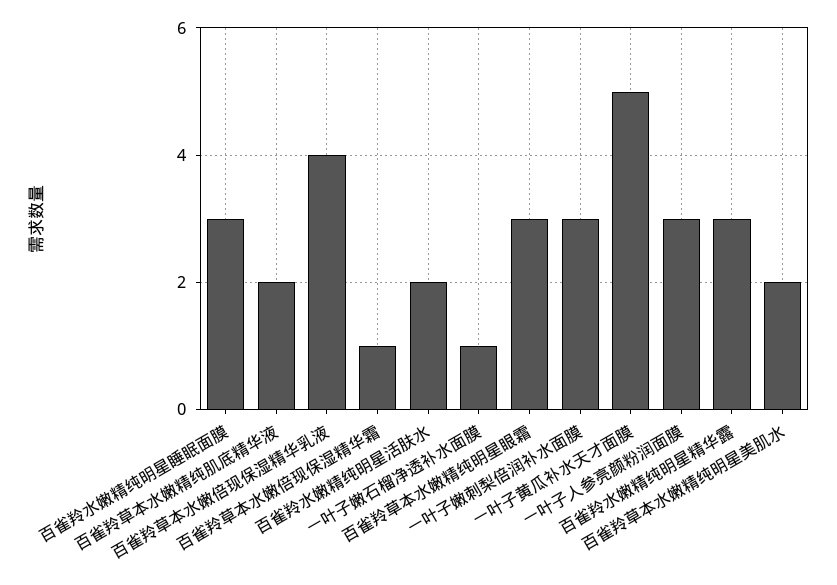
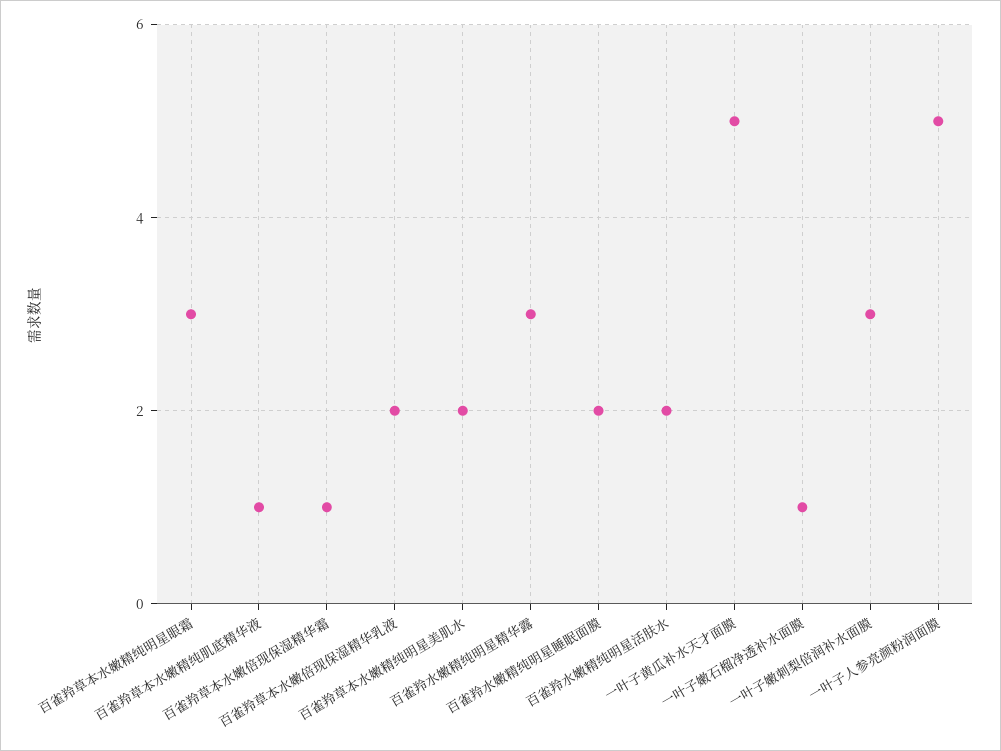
  {
-   "百雀羚水嫩精纯明星睡眠面膜": 3,
+   "百雀羚水嫩精纯明星睡眠面膜": 2,
-   "百雀羚草本水嫩精纯肌底精华液": 2,
+   "百雀羚草本水嫩精纯肌底精华液": 1,
-   "百雀羚草本水嫩倍现保湿精华乳液": 4,
+   "百雀羚草本水嫩倍现保湿精华乳液": 2,
    "百雀羚草本水嫩倍现保湿精华霜": 1,
    "百雀羚水嫩精纯明星活肤水": 2,
    "一叶子嫩石榴净透补水面膜": 1,
    "百雀羚草本水嫩精纯明星眼霜": 3,
    "一叶子嫩刺梨倍润补水面膜": 3,
    "一叶子黄瓜补水天才面膜": 5,
-   "一叶子人参亮颜粉润面膜": 3,
+   "一叶子人参亮颜粉润面膜": 5,
    "百雀羚水嫩精纯明星精华露": 3,
    "百雀羚草本水嫩精纯明星美肌水": 2
  }

